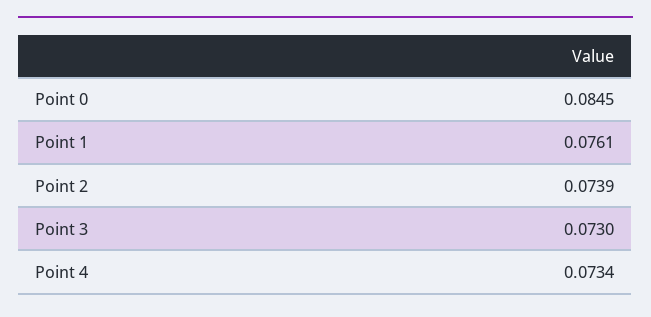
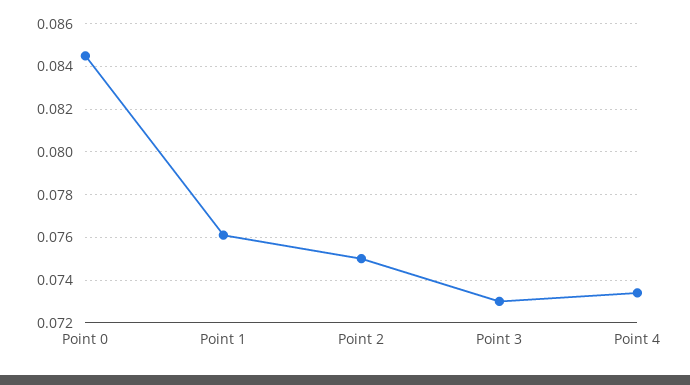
  {
    "Point 0": 0.0845,
    "Point 1": 0.0761,
-   "Point 2": 0.0739,
+   "Point 2": 0.075,
    "Point 3": 0.073,
    "Point 4": 0.0734
  }

